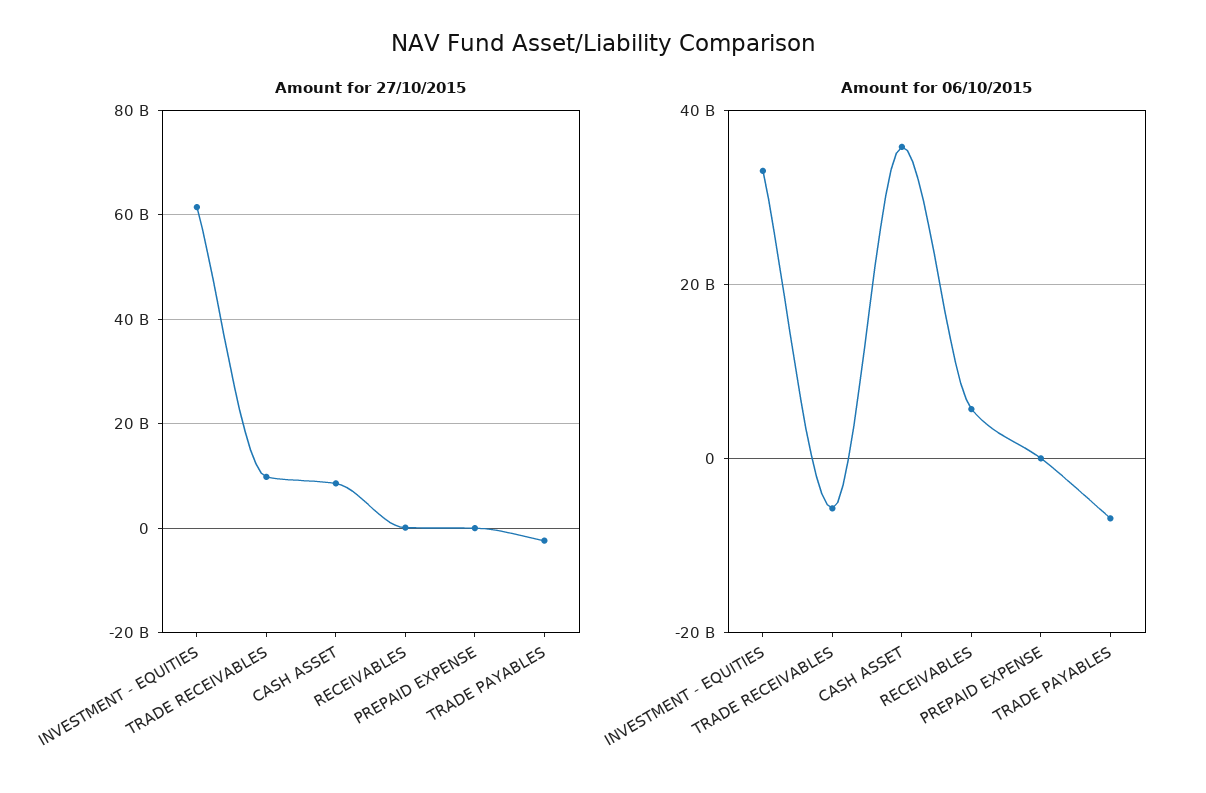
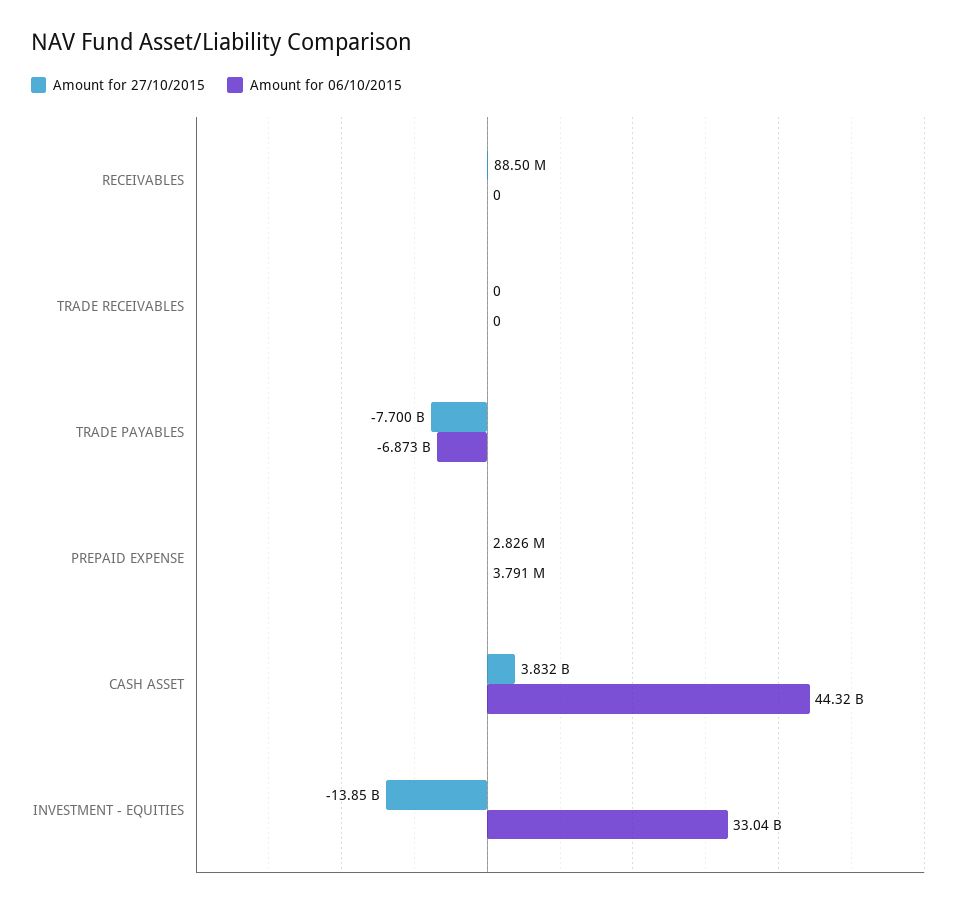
  {
    "Amount for 27/10/2015": {
-     "INVESTMENT - EQUITIES": 62000000000,
+     "INVESTMENT - EQUITIES": -13850000000,
-     "TRADE RECEIVABLES": 10000000000,
+     "TRADE RECEIVABLES": 0,
-     "CASH ASSET": 8000000000,
+     "CASH ASSET": 3832000000,
      "RECEIVABLES": 88500000,
      "PREPAID EXPENSE": 2826000,
-     "TRADE PAYABLES": -2000000000
+     "TRADE PAYABLES": -7700000000
    },
    "Amount for 06/10/2015": {
      "INVESTMENT - EQUITIES": 33040000000,
-     "TRADE RECEIVABLES": -6000000000,
+     "TRADE RECEIVABLES": 0,
-     "CASH ASSET": 36000000000,
+     "CASH ASSET": 44320000000,
-     "RECEIVABLES": 6000000000,
+     "RECEIVABLES": 0,
      "PREPAID EXPENSE": 3791000,
      "TRADE PAYABLES": -6873000000
    }
  }

